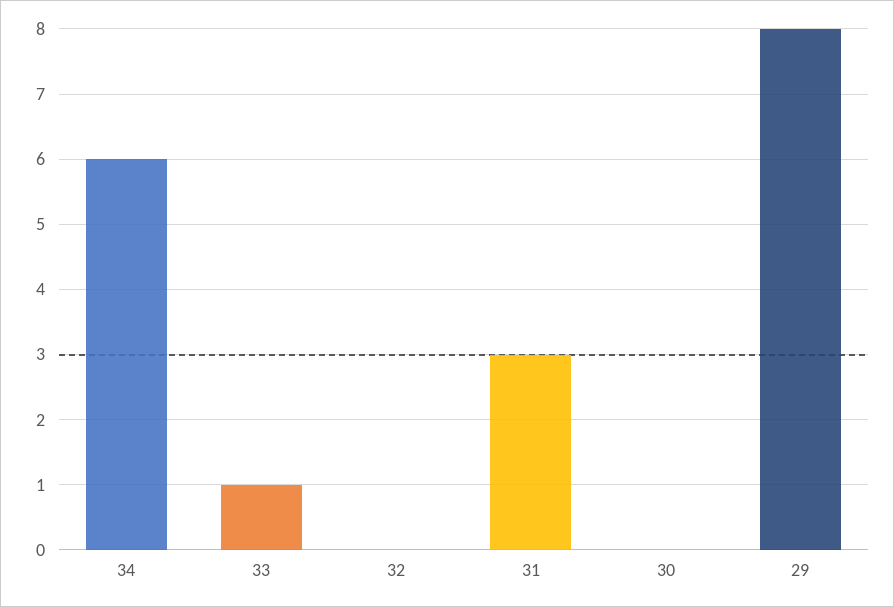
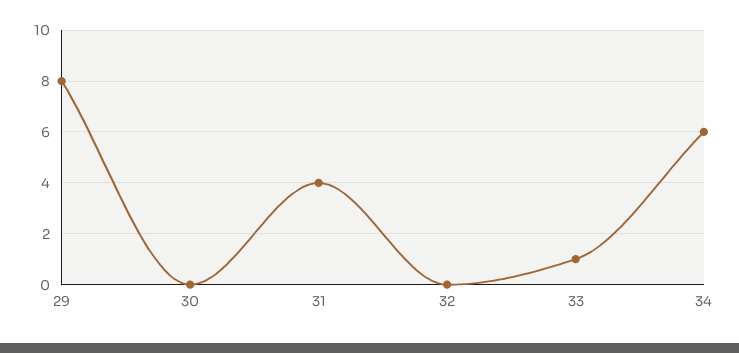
  {
    "34": 6,
    "33": 1,
    "32": 0,
-   "31": 3,
+   "31": 4,
    "30": 0,
    "29": 8
  }

